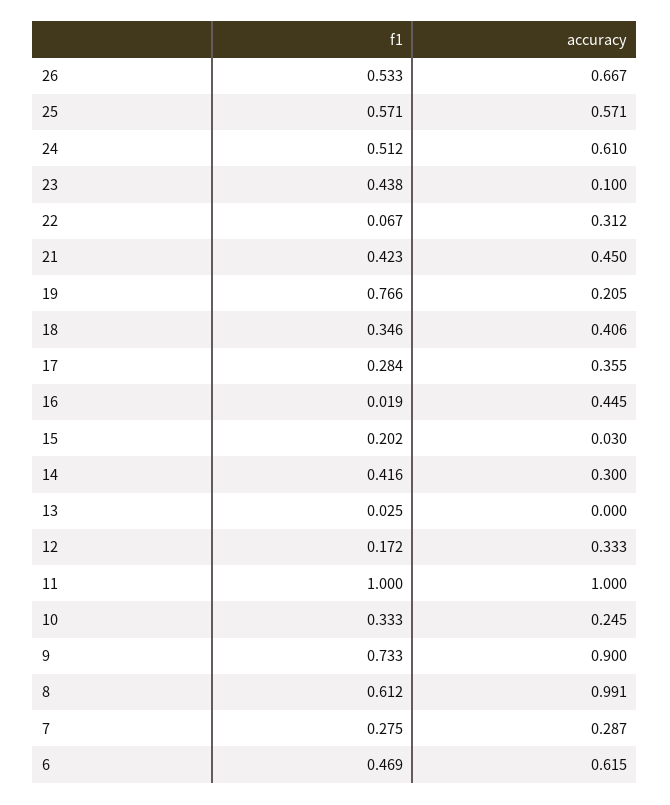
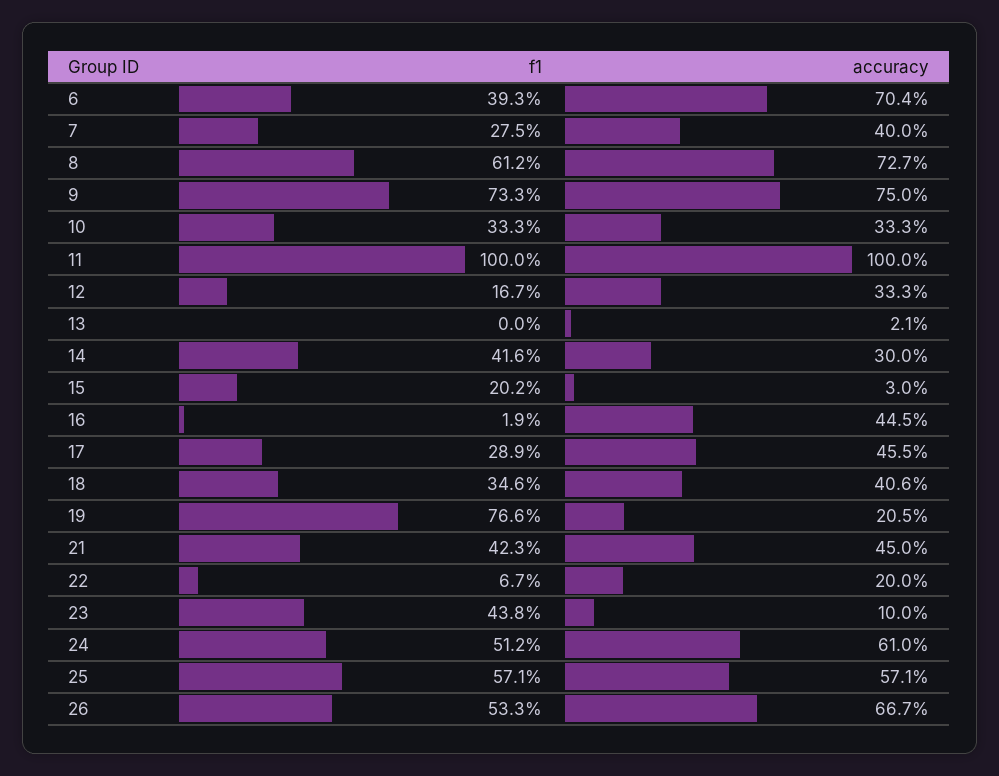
  {
    "f1": {
      "26": 0.533,
      "25": 0.571,
      "24": 0.512,
      "23": 0.438,
      "22": 0.067,
      "21": 0.423,
      "19": 0.766,
      "18": 0.346,
-     "17": 0.284,
+     "17": 0.289,
      "16": 0.019,
      "15": 0.202,
      "14": 0.416,
-     "13": 0.025,
+     "13": 0,
-     "12": 0.172,
+     "12": 0.167,
      "11": 1,
      "10": 0.333,
      "9": 0.733,
      "8": 0.612,
      "7": 0.275,
-     "6": 0.469
+     "6": 0.393
    },
    "accuracy": {
      "26": 0.667,
      "25": 0.571,
      "24": 0.61,
      "23": 0.1,
-     "22": 0.312,
+     "22": 0.2,
      "21": 0.45,
      "19": 0.205,
      "18": 0.406,
-     "17": 0.355,
+     "17": 0.455,
      "16": 0.445,
      "15": 0.03,
      "14": 0.3,
-     "13": 0,
+     "13": 0.021,
      "12": 0.333,
      "11": 1,
-     "10": 0.245,
+     "10": 0.333,
-     "9": 0.9,
+     "9": 0.75,
-     "8": 0.991,
+     "8": 0.727,
-     "7": 0.287,
+     "7": 0.4,
-     "6": 0.615
+     "6": 0.704
    }
  }

